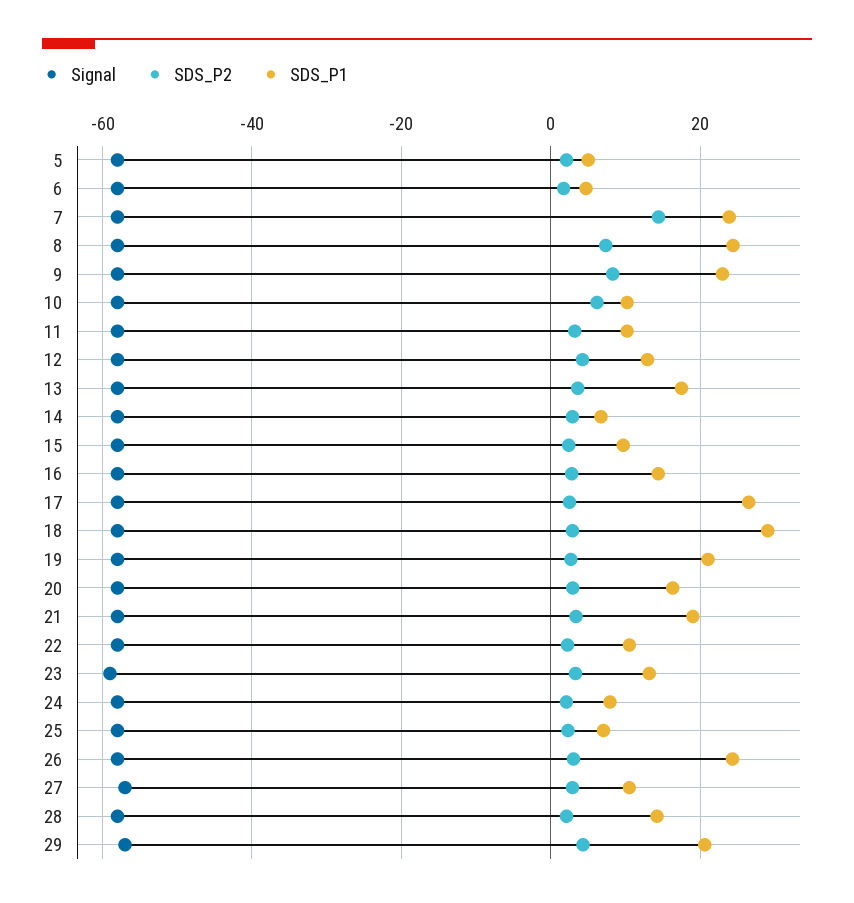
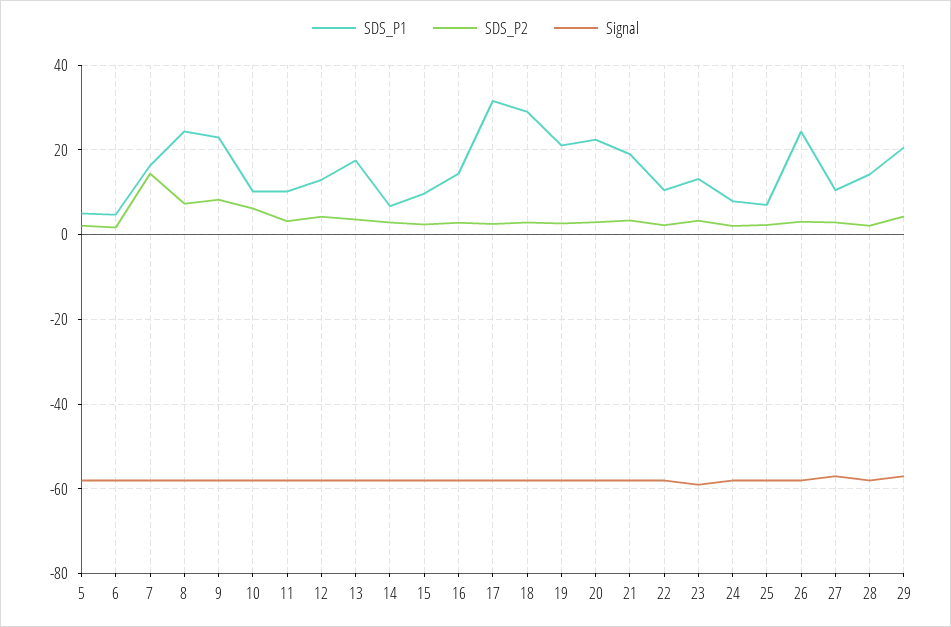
  {
    "Signal": {
      "5": -58,
      "6": -58,
      "7": -58,
      "8": -58,
      "9": -58,
      "10": -58,
      "11": -58,
      "12": -58,
      "13": -58,
      "14": -58,
      "15": -58,
      "16": -58,
      "17": -58,
      "18": -58,
      "19": -58,
      "20": -58,
      "21": -58,
      "22": -58,
      "23": -60,
      "24": -58,
      "25": -58,
      "26": -58,
      "27": -58,
      "28": -58,
      "29": -58
    },
    "SDS_P2": {
      "5": 2,
      "6": 2,
      "7": 14,
      "8": 8,
      "9": 8,
      "10": 6,
      "11": 4,
      "12": 4,
      "13": 4,
      "14": 2,
      "15": 2,
      "16": 2,
      "17": 2,
      "18": 2,
      "19": 2,
      "20": 2,
      "21": 4,
      "22": 2,
      "23": 4,
      "24": 2,
      "25": 2,
      "26": 4,
      "27": 2,
      "28": 2,
      "29": 4
    },
    "SDS_P1": {
      "5": 6,
      "6": 4,
-     "7": 24,
+     "7": 16,
      "8": 24,
      "9": 22,
      "10": 10,
      "11": 10,
      "12": 12,
      "13": 18,
      "14": 6,
      "15": 10,
      "16": 14,
-     "17": 26,
+     "17": 32,
      "18": 30,
      "19": 22,
-     "20": 16,
+     "20": 22,
      "21": 20,
      "22": 10,
      "23": 14,
      "24": 8,
      "25": 8,
      "26": 24,
      "27": 10,
      "28": 14,
      "29": 20
    }
  }

